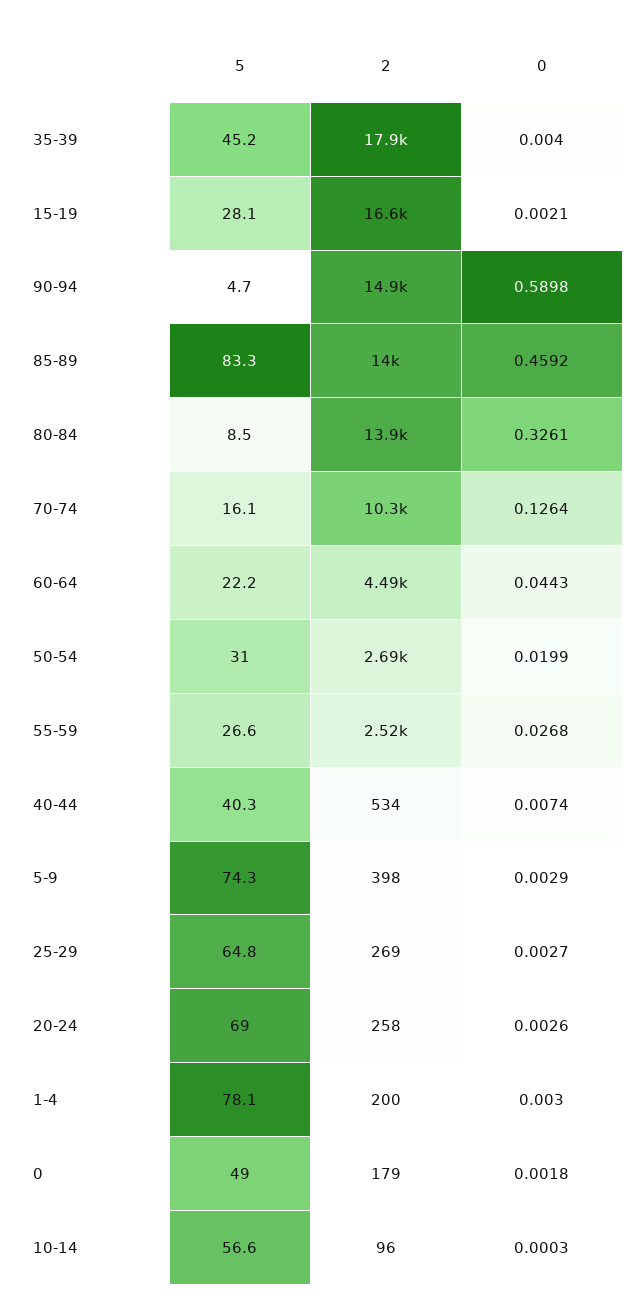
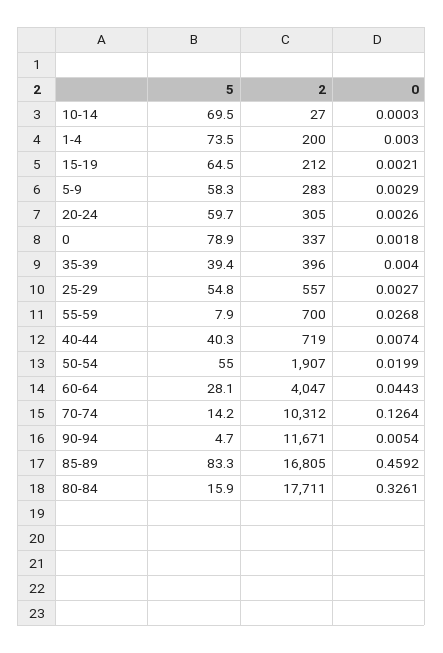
  {
    "5": {
-     "35-39": 45.2,
+     "35-39": 39.4,
-     "15-19": 28.1,
+     "15-19": 64.5,
      "90-94": 4.7,
      "85-89": 83.3,
-     "80-84": 8.5,
+     "80-84": 15.9,
-     "70-74": 16.1,
+     "70-74": 14.2,
-     "60-64": 22.2,
+     "60-64": 28.1,
-     "50-54": 31,
+     "50-54": 55,
-     "55-59": 26.6,
+     "55-59": 7.9,
      "40-44": 40.3,
-     "5-9": 74.3,
+     "5-9": 58.3,
-     "25-29": 64.8,
+     "25-29": 54.8,
-     "20-24": 69,
+     "20-24": 59.7,
-     "1-4": 78.1,
+     "1-4": 73.5,
-     "0": 49,
+     "0": 78.9,
-     "10-14": 56.6
+     "10-14": 69.5
    },
    "2": {
-     "35-39": 17900,
+     "35-39": 396,
-     "15-19": 16600,
+     "15-19": 212,
-     "90-94": 14900,
+     "90-94": 11671,
-     "85-89": 14000,
+     "85-89": 16805,
-     "80-84": 13900,
+     "80-84": 17711,
      "70-74": 10312,
-     "60-64": 4490,
+     "60-64": 4047,
-     "50-54": 2690,
+     "50-54": 1907,
-     "55-59": 2520,
+     "55-59": 700,
-     "40-44": 534,
+     "40-44": 719,
-     "5-9": 398,
+     "5-9": 283,
-     "25-29": 269,
+     "25-29": 557,
-     "20-24": 258,
+     "20-24": 305,
      "1-4": 200,
-     "0": 179,
+     "0": 337,
-     "10-14": 96
+     "10-14": 27
    },
    "0": {
      "35-39": 0.004,
      "15-19": 0.0021,
-     "90-94": 0.5898,
+     "90-94": 0.0054,
      "85-89": 0.4592,
      "80-84": 0.3261,
      "70-74": 0.1264,
      "60-64": 0.0443,
      "50-54": 0.0199,
      "55-59": 0.0268,
      "40-44": 0.0074,
      "5-9": 0.0029,
      "25-29": 0.0027,
      "20-24": 0.0026,
      "1-4": 0.003,
      "0": 0.0018,
      "10-14": 0.0003
    }
  }

